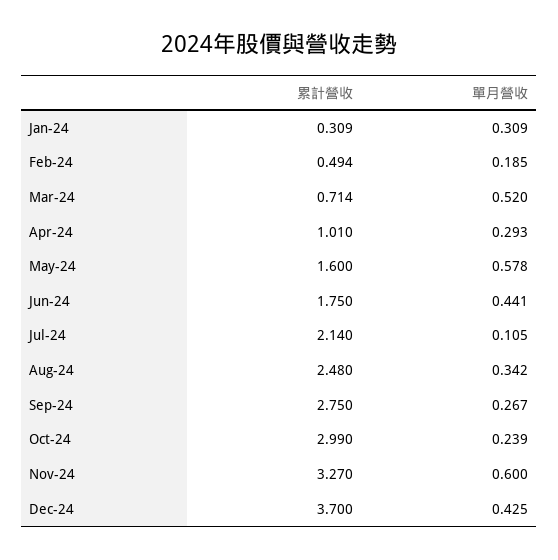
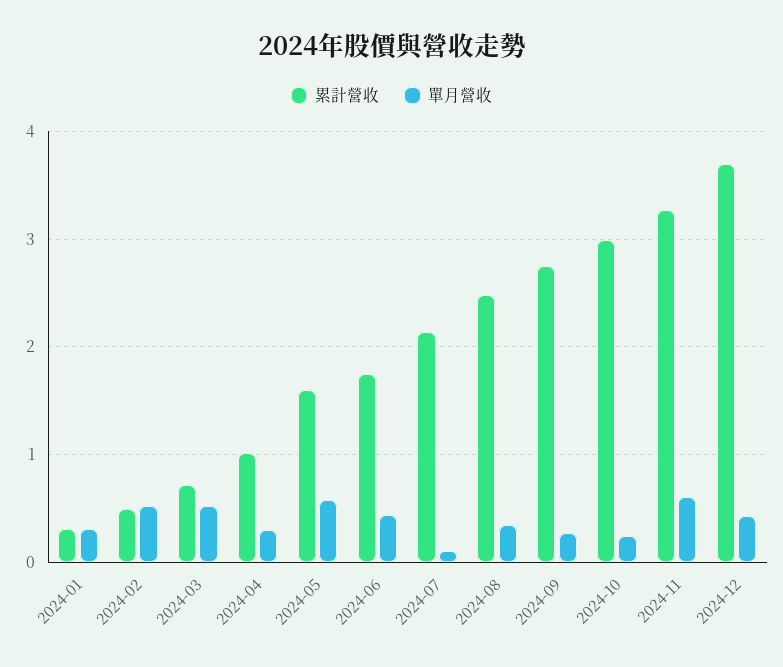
  {
    "累計營收": {
      "Jan-24": 0.309,
      "Feb-24": 0.494,
      "Mar-24": 0.714,
      "Apr-24": 1.01,
      "May-24": 1.6,
      "Jun-24": 1.75,
      "Jul-24": 2.14,
      "Aug-24": 2.48,
      "Sep-24": 2.75,
      "Oct-24": 2.99,
      "Nov-24": 3.27,
      "Dec-24": 3.7
    },
    "單月營收": {
      "Jan-24": 0.309,
-     "Feb-24": 0.185,
+     "Feb-24": 0.5,
      "Mar-24": 0.52,
      "Apr-24": 0.293,
      "May-24": 0.578,
      "Jun-24": 0.441,
      "Jul-24": 0.105,
      "Aug-24": 0.342,
      "Sep-24": 0.267,
      "Oct-24": 0.239,
      "Nov-24": 0.6,
      "Dec-24": 0.425
    }
  }

